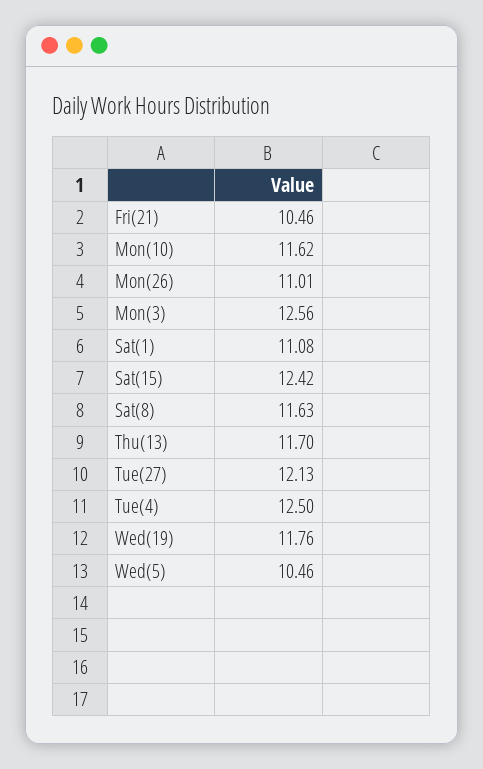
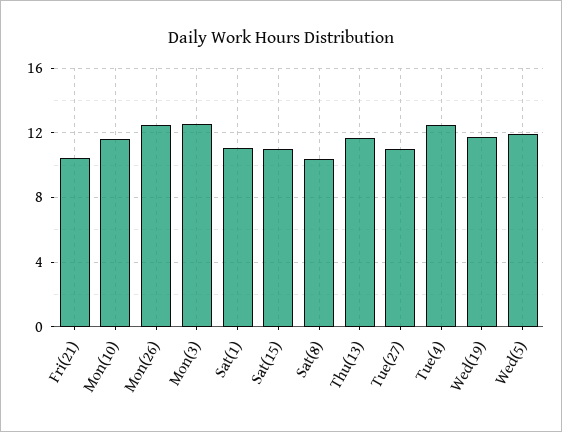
  {
    "Fri(21)": 10.46,
    "Mon(10)": 11.62,
-   "Mon(26)": 11.01,
+   "Mon(26)": 12.5,
    "Mon(3)": 12.56,
    "Sat(1)": 11.08,
-   "Sat(15)": 12.42,
+   "Sat(15)": 11,
-   "Sat(8)": 11.63,
+   "Sat(8)": 10.5,
    "Thu(13)": 11.7,
-   "Tue(27)": 12.13,
+   "Tue(27)": 11,
    "Tue(4)": 12.5,
    "Wed(19)": 11.76,
-   "Wed(5)": 10.46
+   "Wed(5)": 12
  }

